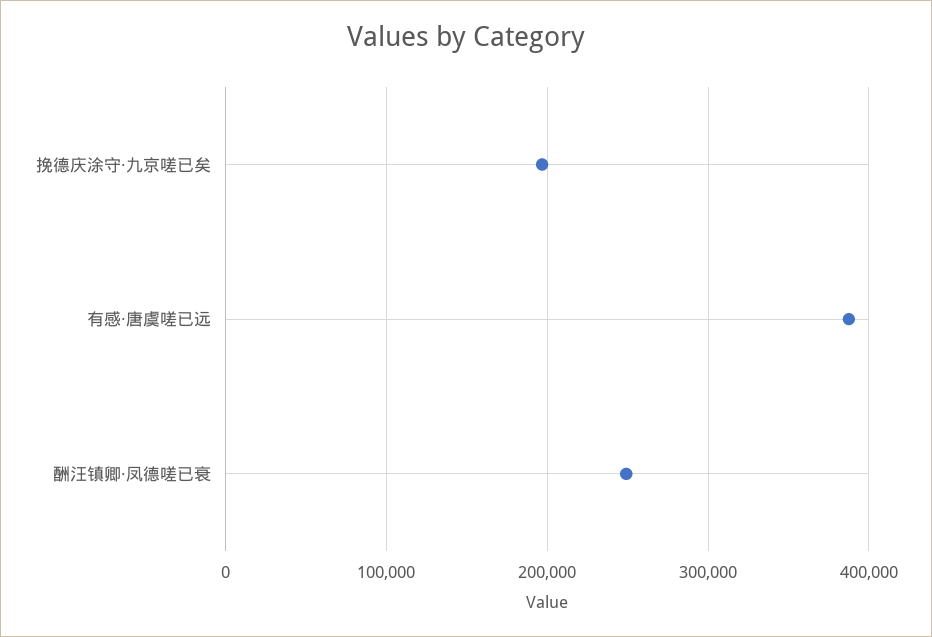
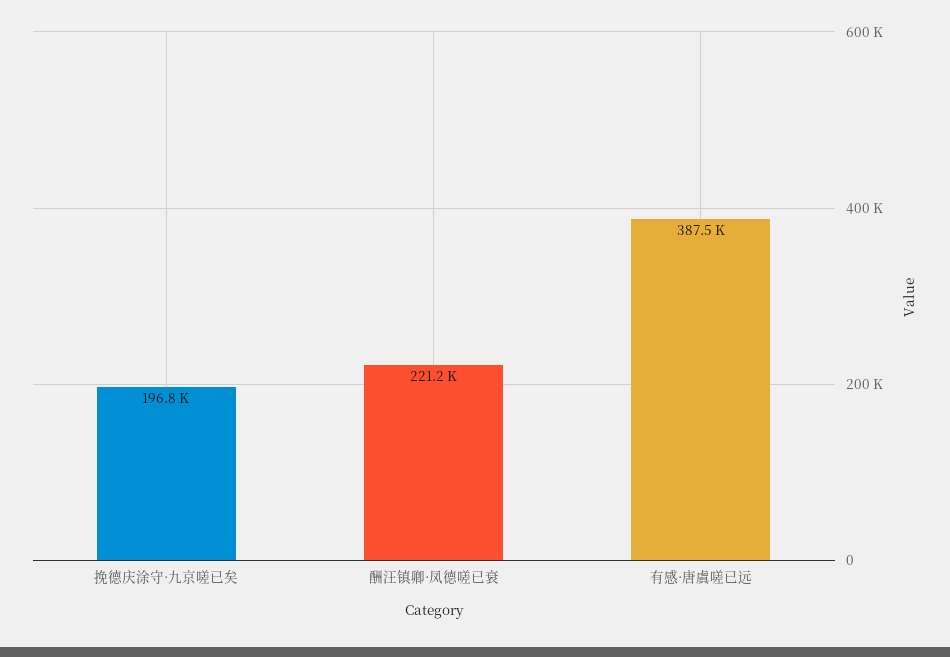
  {
    "挽德庆涂守·九京嗟已矣": 196800,
    "有感·唐虞嗟已远": 387500,
-   "酬汪镇卿·凤德嗟已衰": 250000
+   "酬汪镇卿·凤德嗟已衰": 221200
  }

